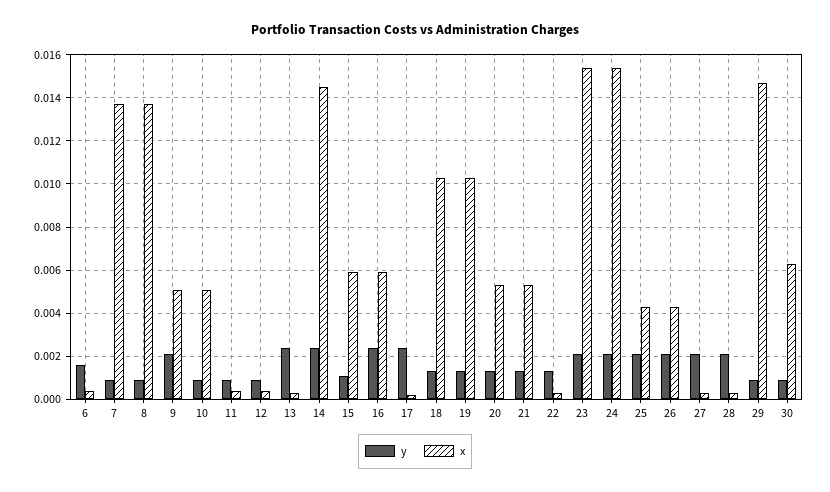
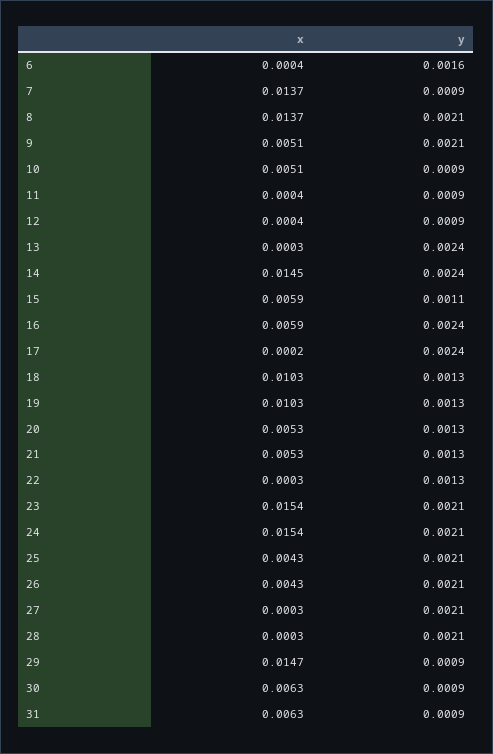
  {
    "y": {
      "6": 0.0016,
      "7": 0.0009,
-     "8": 0.001,
+     "8": 0.0021,
      "9": 0.0021,
      "10": 0.0009,
      "11": 0.0009,
      "12": 0.0009,
      "13": 0.0024,
      "14": 0.0024,
      "15": 0.0011,
      "16": 0.0024,
      "17": 0.0024,
      "18": 0.0013,
      "19": 0.0013,
      "20": 0.0013,
      "21": 0.0013,
      "22": 0.0013,
      "23": 0.0021,
      "24": 0.0021,
      "25": 0.0021,
      "26": 0.0021,
      "27": 0.0021,
      "28": 0.0021,
      "29": 0.0009,
-     "30": 0.0009
+     "30": 0.0009,
+     "31": 0.0009
    },
    "x": {
      "6": 0.0004,
      "7": 0.0137,
      "8": 0.0137,
      "9": 0.0051,
      "10": 0.0051,
      "11": 0.0004,
      "12": 0.0004,
      "13": 0.0003,
      "14": 0.0145,
      "15": 0.0059,
      "16": 0.0059,
      "17": 0.0002,
      "18": 0.0103,
      "19": 0.0103,
      "20": 0.0053,
      "21": 0.0053,
      "22": 0.0003,
      "23": 0.0154,
      "24": 0.0154,
      "25": 0.0043,
      "26": 0.0043,
      "27": 0.0003,
      "28": 0.0003,
      "29": 0.0147,
-     "30": 0.0063
+     "30": 0.0063,
+     "31": 0.0063
    }
  }

